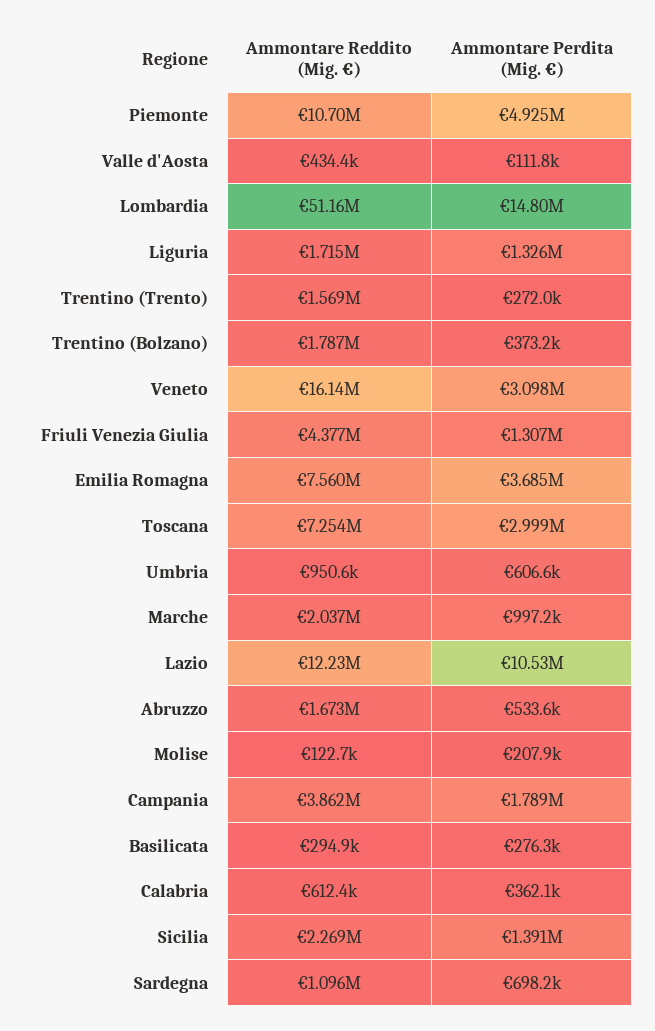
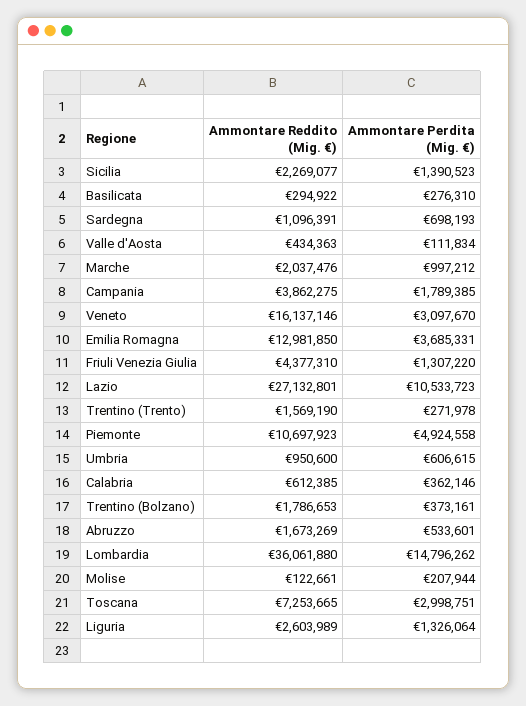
  {
    "Ammontare Reddito (Mig. €)": {
      "Piemonte": 10697923,
      "Valle d'Aosta": 434363,
-     "Lombardia": 51160000,
+     "Lombardia": 36061880,
-     "Liguria": 1715000,
+     "Liguria": 2603989,
      "Trentino (Trento)": 1569190,
      "Trentino (Bolzano)": 1786653,
      "Veneto": 16137146,
      "Friuli Venezia Giulia": 4377310,
-     "Emilia Romagna": 7560000,
+     "Emilia Romagna": 12981850,
      "Toscana": 7253665,
      "Umbria": 950600,
      "Marche": 2037476,
-     "Lazio": 12230000,
+     "Lazio": 27132801,
      "Abruzzo": 1673269,
      "Molise": 122661,
      "Campania": 3862275,
      "Basilicata": 294922,
      "Calabria": 612385,
      "Sicilia": 2269077,
      "Sardegna": 1096391
    },
    "Ammontare Perdita (Mig. €)": {
      "Piemonte": 4924558,
      "Valle d'Aosta": 111834,
      "Lombardia": 14796262,
      "Liguria": 1326064,
      "Trentino (Trento)": 271978,
      "Trentino (Bolzano)": 373161,
      "Veneto": 3097670,
      "Friuli Venezia Giulia": 1307220,
      "Emilia Romagna": 3685331,
      "Toscana": 2998751,
      "Umbria": 606615,
      "Marche": 997212,
      "Lazio": 10533723,
      "Abruzzo": 533601,
      "Molise": 207944,
      "Campania": 1789385,
      "Basilicata": 276310,
      "Calabria": 362146,
      "Sicilia": 1390523,
      "Sardegna": 698193
    }
  }

